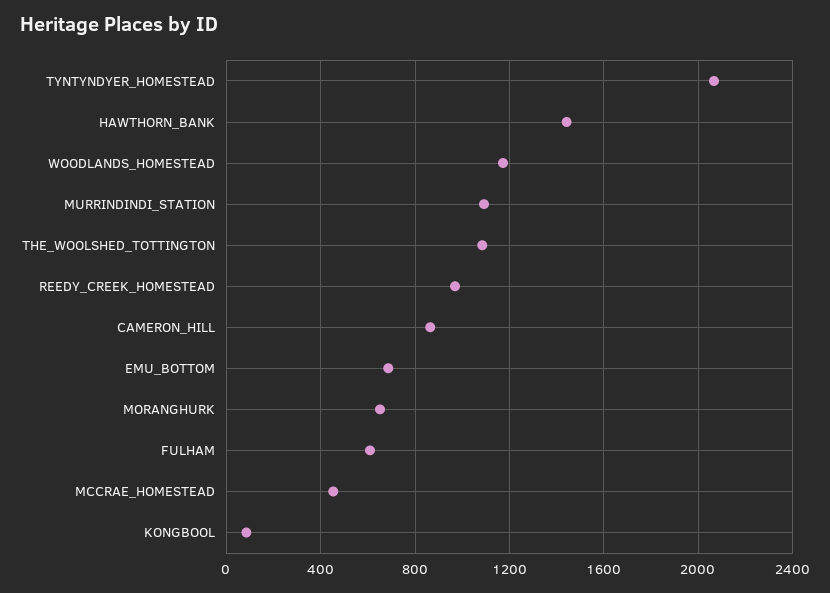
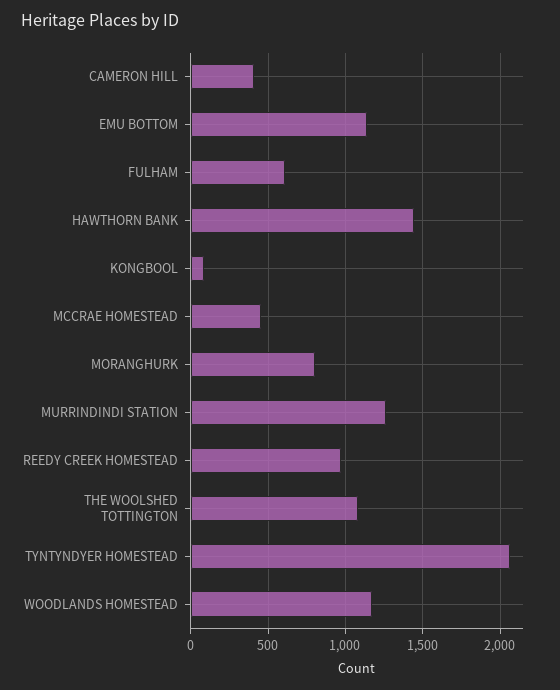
  {
    "TYNTYNDYER_HOMESTEAD": 2050,
    "HAWTHORN_BANK": 1450,
    "WOODLANDS_HOMESTEAD": 1150,
-   "MURRINDINDI_STATION": 1100,
+   "MURRINDINDI_STATION": 1250,
    "THE_WOOLSHED_TOTTINGTON": 1100,
    "REEDY_CREEK_HOMESTEAD": 950,
-   "CAMERON_HILL": 850,
+   "CAMERON_HILL": 400,
-   "EMU_BOTTOM": 700,
+   "EMU_BOTTOM": 1150,
-   "MORANGHURK": 650,
+   "MORANGHURK": 800,
    "FULHAM": 600,
    "MCCRAE_HOMESTEAD": 450,
    "KONGBOOL": 100
  }

